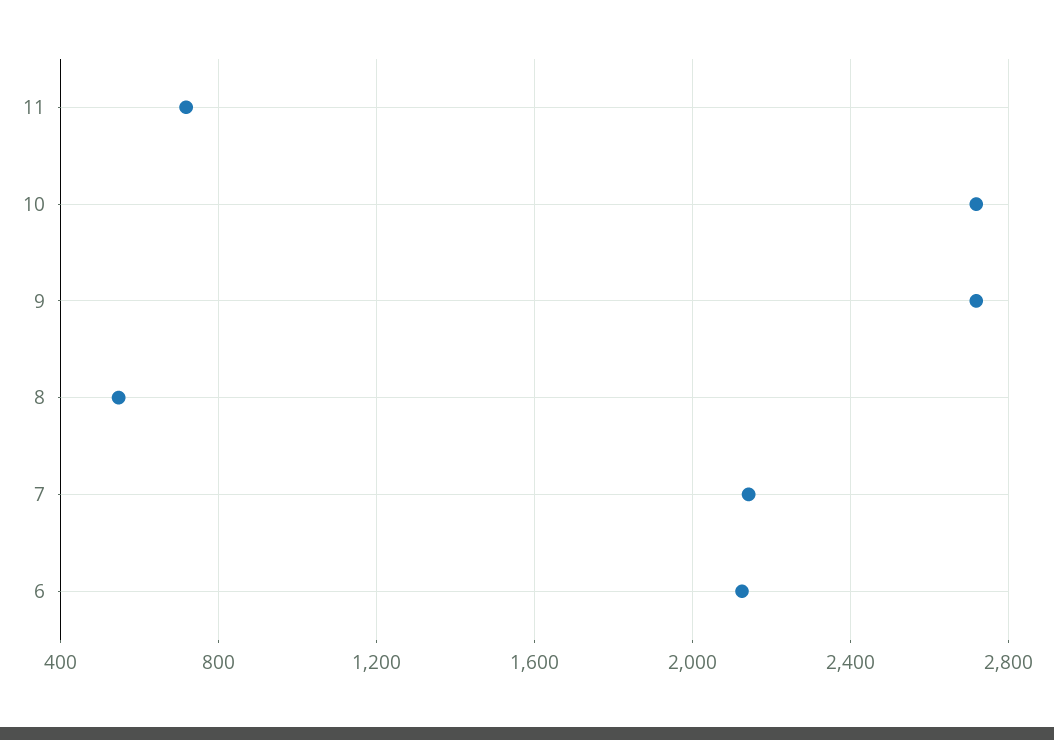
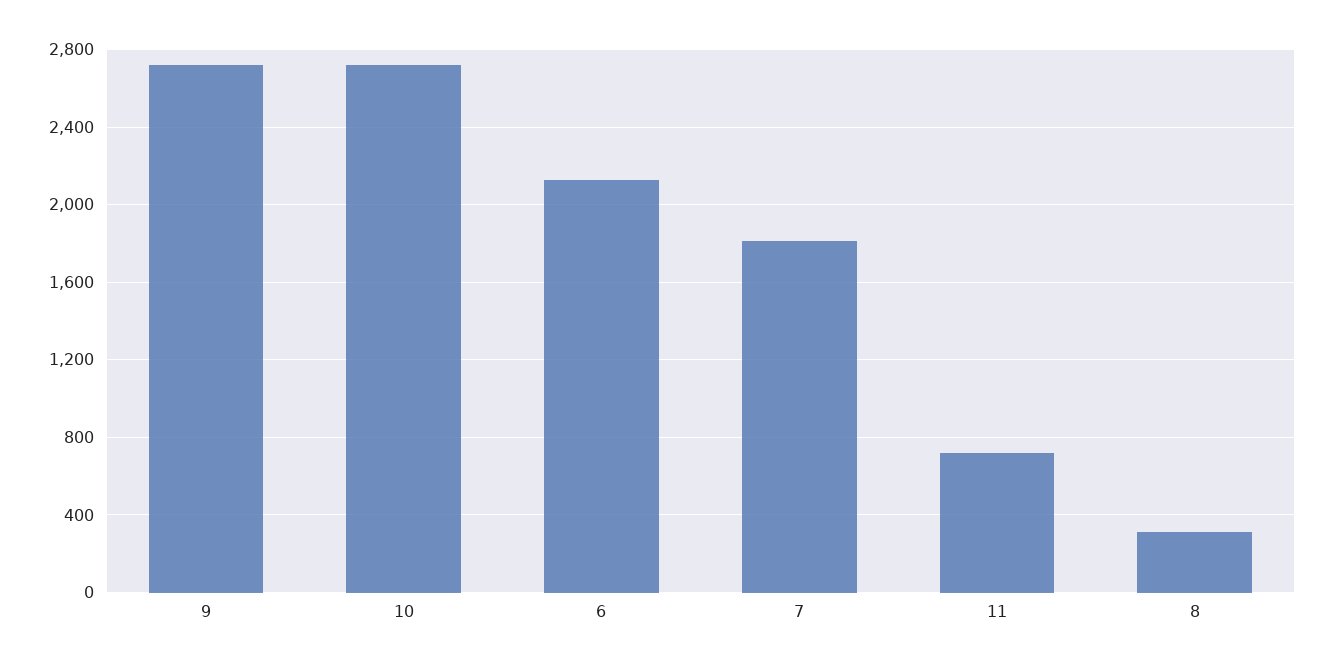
  {
    "11": 700,
    "10": 2700,
    "9": 2700,
-   "8": 550,
+   "8": 300,
-   "7": 2150,
+   "7": 1800,
    "6": 2100
  }

